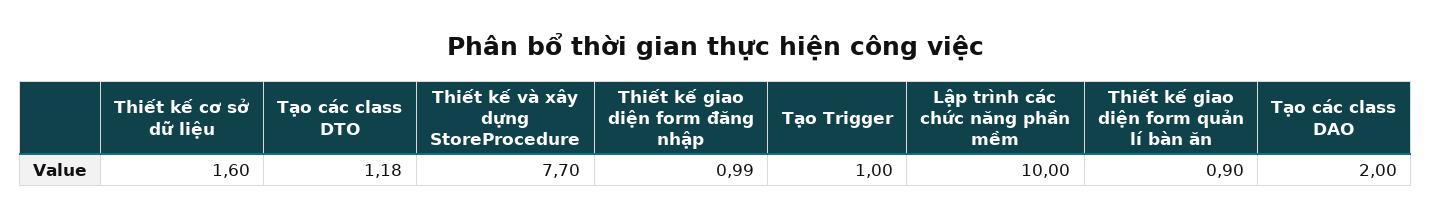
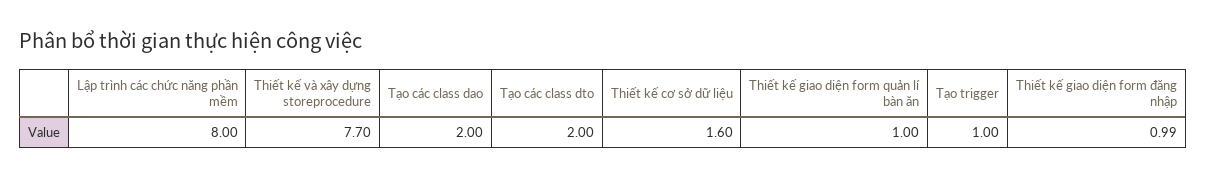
  {
    "Thiết kế cơ sở dữ liệu": 1.6,
-   "Tạo các class DTO": 1.18,
+   "Tạo các class DTO": 2,
    "Thiết kế và xây dựng StoreProcedure": 7.7,
    "Thiết kế giao diện form đăng nhập": 0.99,
    "Tạo Trigger": 1,
-   "Lập trình các chức năng phần mềm": 10,
+   "Lập trình các chức năng phần mềm": 8,
-   "Thiết kế giao diện form quản lí bàn ăn": 0.9,
+   "Thiết kế giao diện form quản lí bàn ăn": 1,
    "Tạo các class DAO": 2
  }

